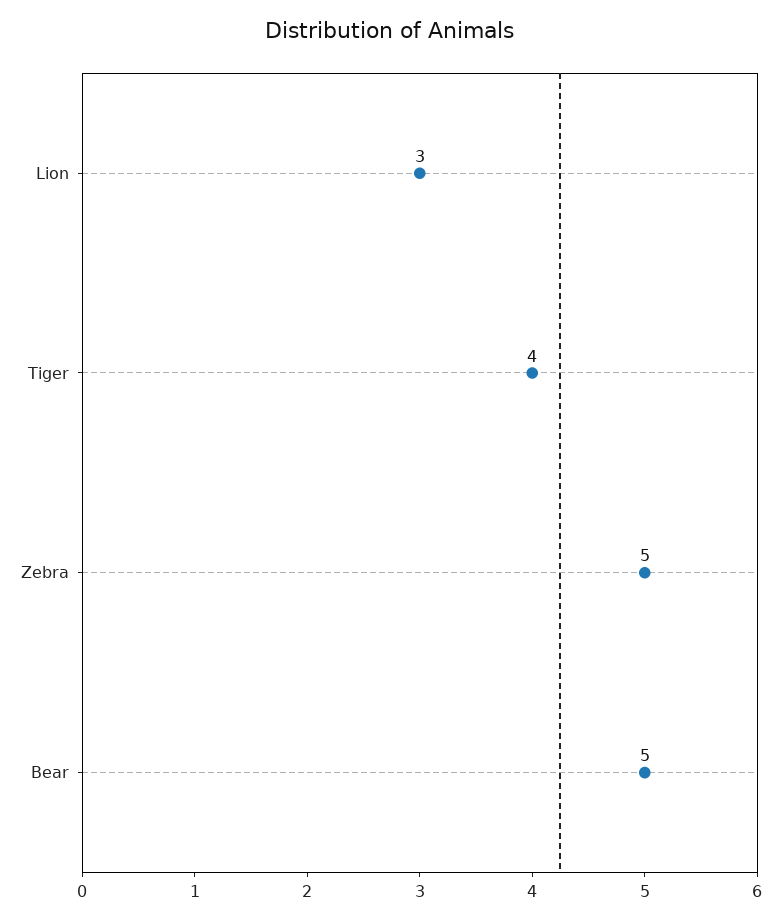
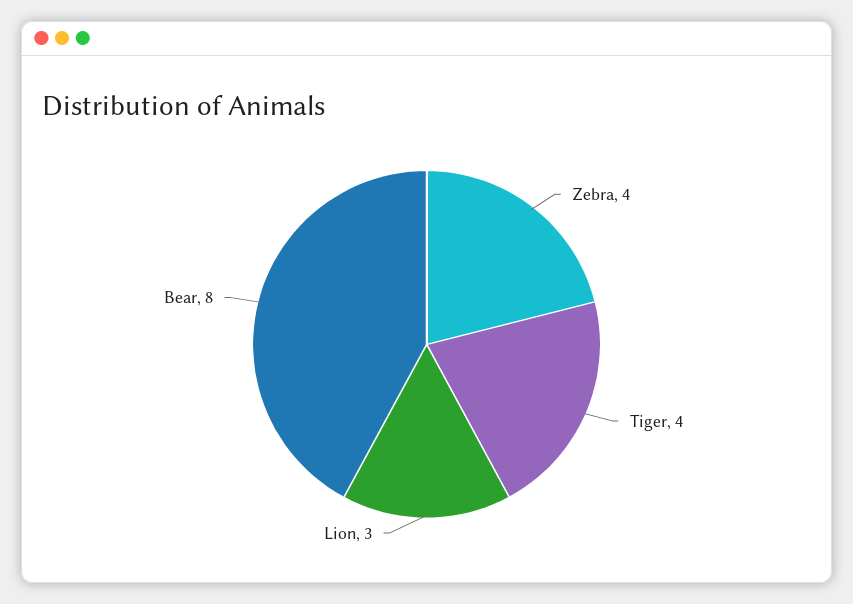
  {
    "Lion": 3,
    "Tiger": 4,
-   "Zebra": 5,
+   "Zebra": 4,
-   "Bear": 5
+   "Bear": 8
  }

